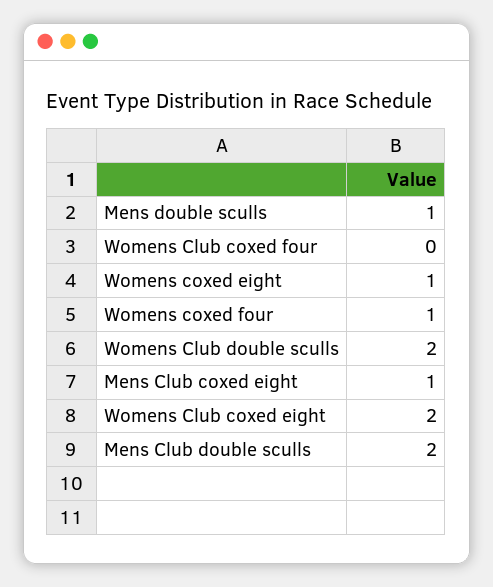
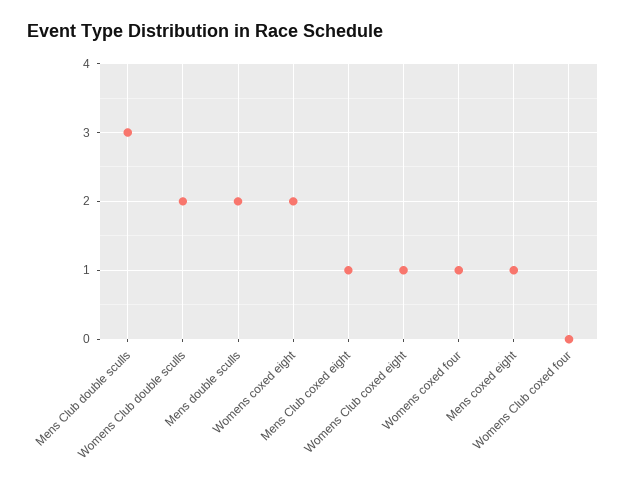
  {
-   "Mens double sculls": 1,
+   "Mens double sculls": 2,
    "Womens Club coxed four": 0,
-   "Womens coxed eight": 1,
+   "Womens coxed eight": 2,
    "Womens coxed four": 1,
    "Womens Club double sculls": 2,
    "Mens Club coxed eight": 1,
-   "Womens Club coxed eight": 2,
+   "Womens Club coxed eight": 1,
-   "Mens Club double sculls": 2
+   "Mens Club double sculls": 3,
+   "Mens coxed eight": 1
  }

